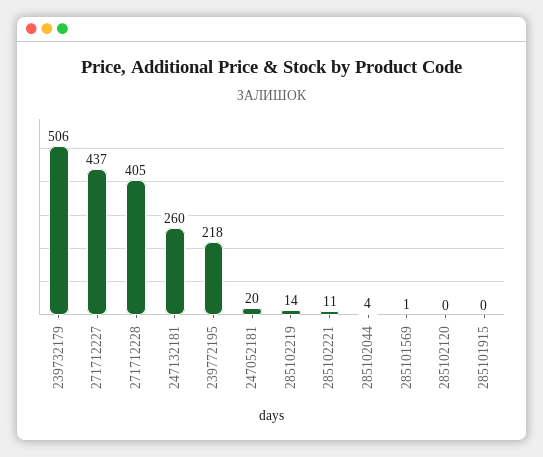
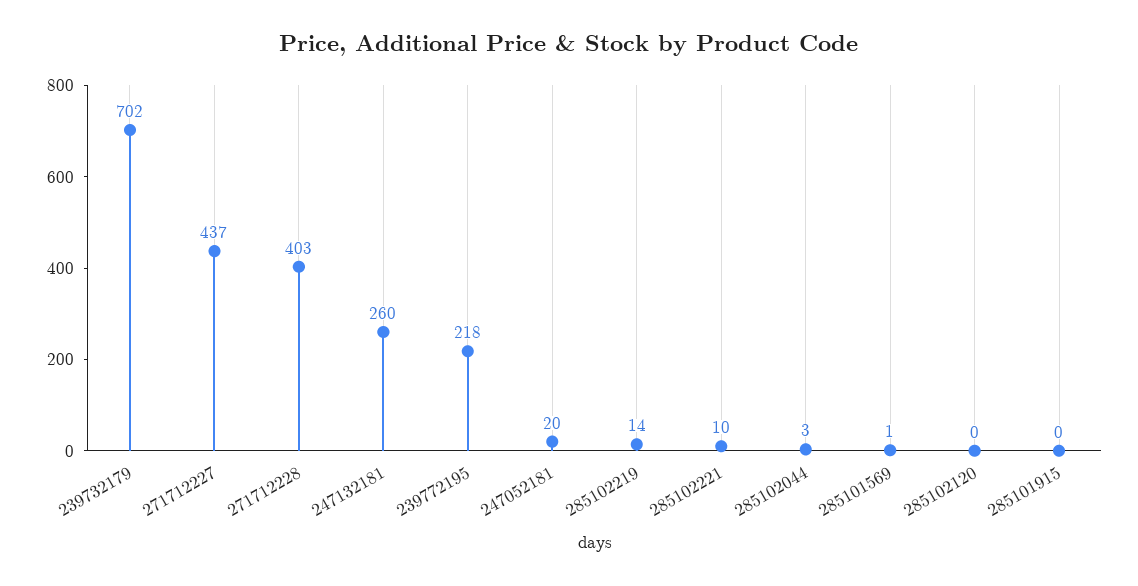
  {
-   "239732179": 506,
+   "239732179": 702,
    "271712227": 437,
-   "271712228": 405,
+   "271712228": 403,
    "247132181": 260,
    "239772195": 218,
    "247052181": 20,
    "285102219": 14,
-   "285102221": 11,
+   "285102221": 10,
-   "285102044": 4,
+   "285102044": 3,
    "285101569": 1,
    "285102120": 0,
    "285101915": 0
  }

